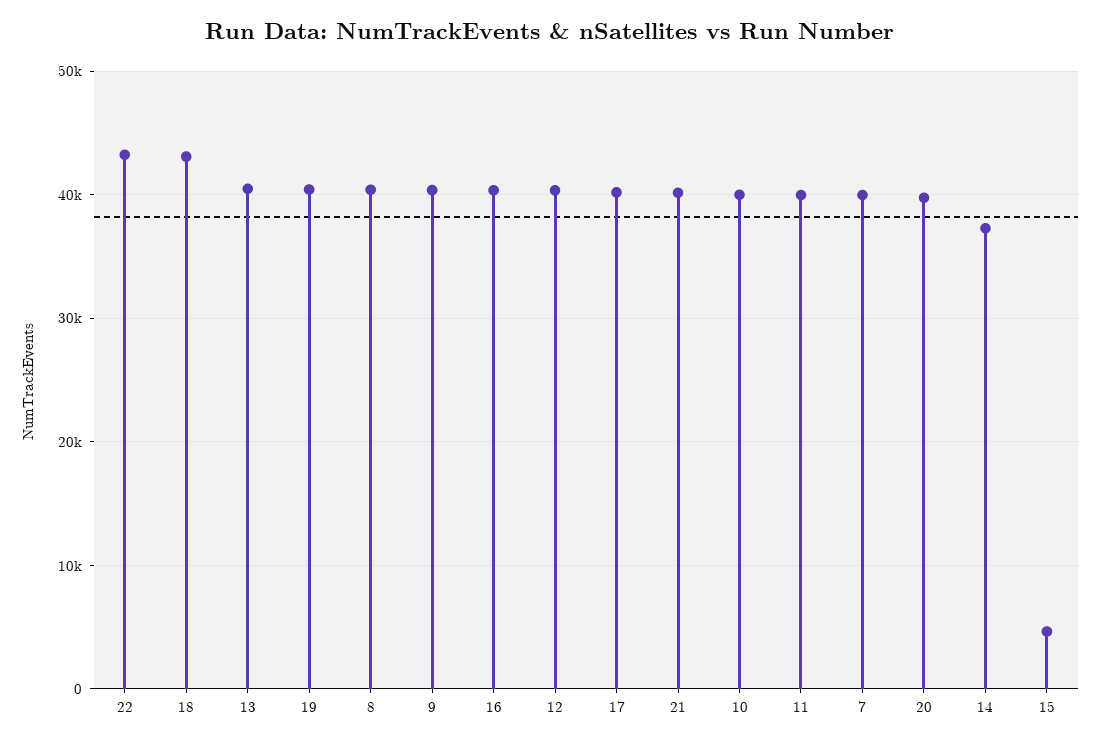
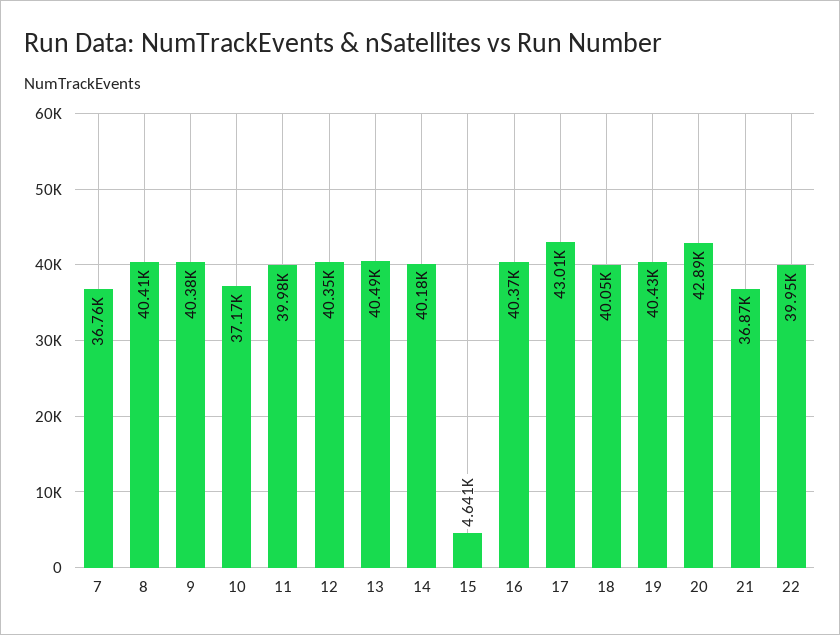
  {
-   "22": 43000,
+   "22": 39950,
-   "18": 43000,
+   "18": 40050,
    "13": 40490,
    "19": 40430,
    "8": 40410,
    "9": 40380,
    "16": 40370,
    "12": 40350,
-   "17": 40000,
+   "17": 43010,
-   "21": 40000,
+   "21": 36870,
-   "10": 40000,
+   "10": 37170,
    "11": 39980,
-   "7": 40000,
+   "7": 36760,
-   "20": 40000,
+   "20": 42890,
-   "14": 37000,
+   "14": 40180,
    "15": 4641
  }

